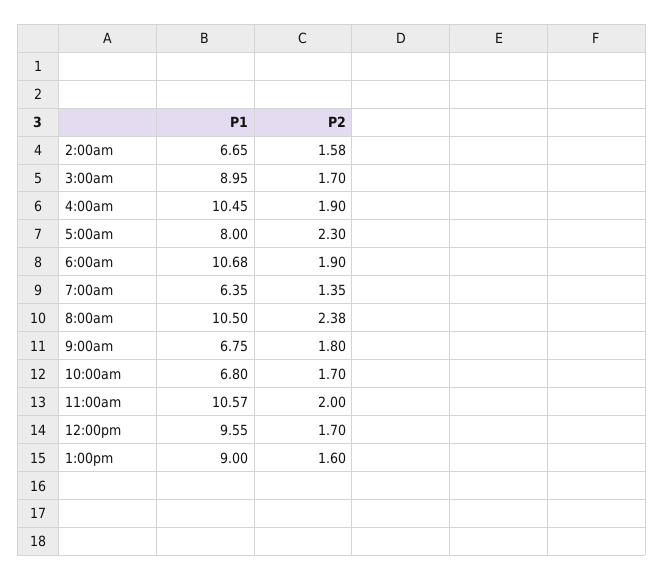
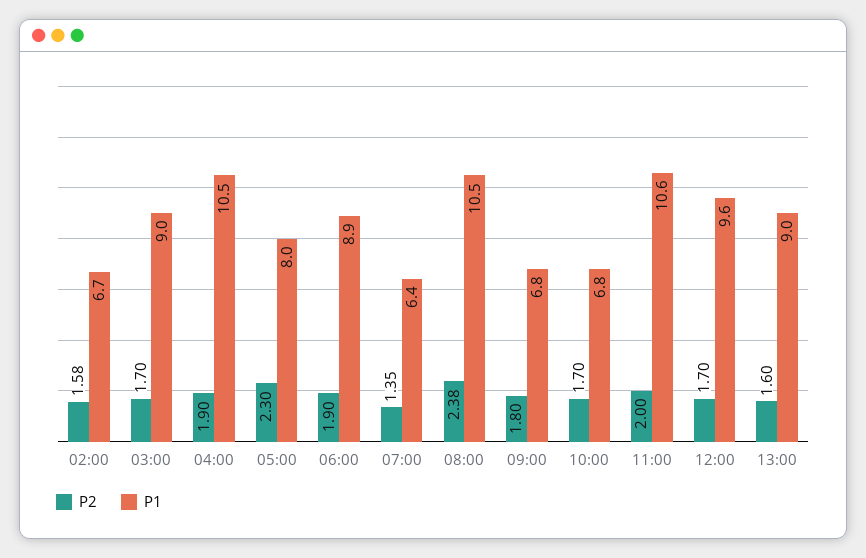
  {
    "P1": {
      "2:00am": 6.65,
      "3:00am": 8.95,
      "4:00am": 10.45,
      "5:00am": 8,
-     "6:00am": 10.68,
+     "6:00am": 8.9,
      "7:00am": 6.35,
      "8:00am": 10.5,
      "9:00am": 6.75,
      "10:00am": 6.8,
      "11:00am": 10.57,
      "12:00pm": 9.55,
      "1:00pm": 9
    },
    "P2": {
      "2:00am": 1.58,
      "3:00am": 1.7,
      "4:00am": 1.9,
      "5:00am": 2.3,
      "6:00am": 1.9,
      "7:00am": 1.35,
      "8:00am": 2.38,
      "9:00am": 1.8,
      "10:00am": 1.7,
      "11:00am": 2,
      "12:00pm": 1.7,
      "1:00pm": 1.6
    }
  }

